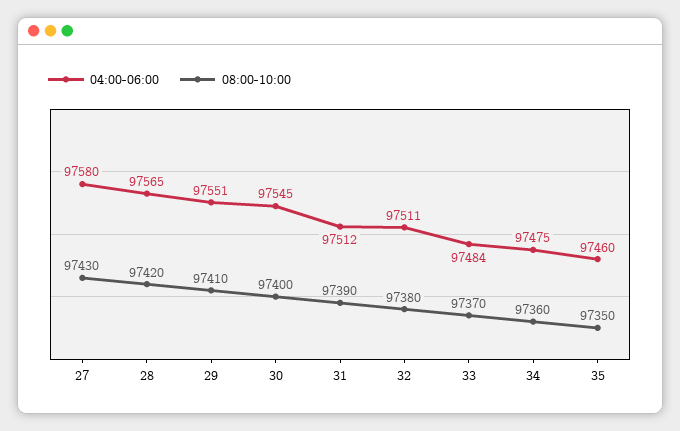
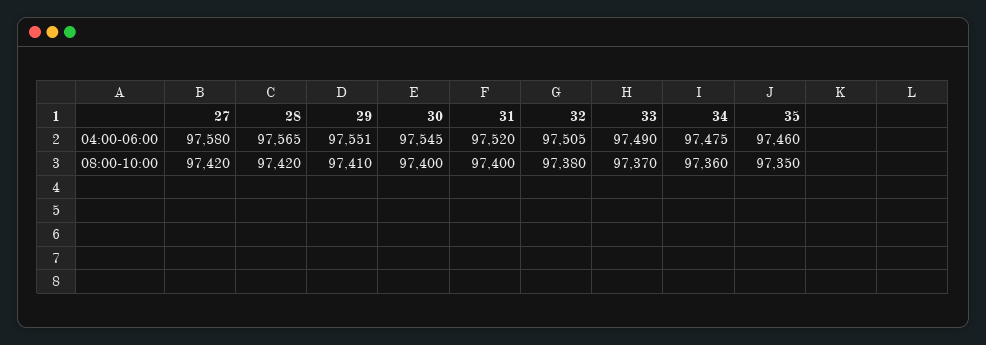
  {
    "04:00-06:00": {
      "27": 97580,
      "28": 97565,
      "29": 97551,
      "30": 97545,
-     "31": 97512,
+     "31": 97520,
-     "32": 97511,
+     "32": 97505,
-     "33": 97484,
+     "33": 97490,
      "34": 97475,
      "35": 97460
    },
    "08:00-10:00": {
-     "27": 97430,
+     "27": 97420,
      "28": 97420,
      "29": 97410,
      "30": 97400,
-     "31": 97390,
+     "31": 97400,
      "32": 97380,
      "33": 97370,
      "34": 97360,
      "35": 97350
    }
  }

